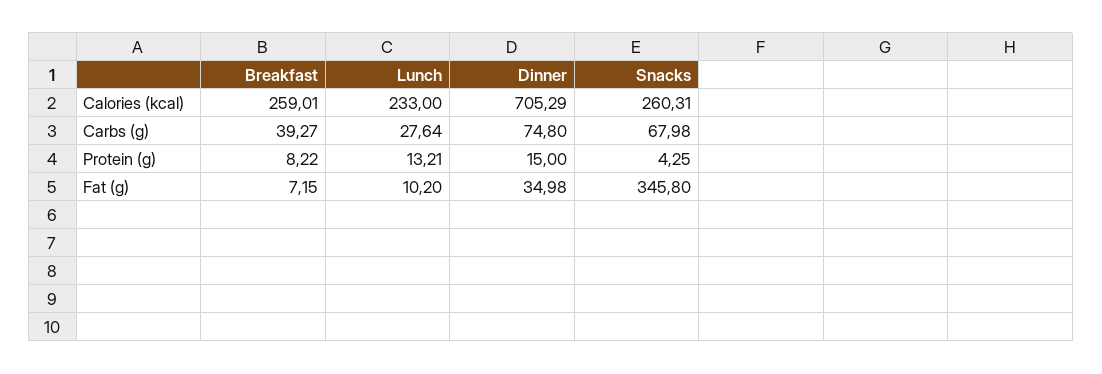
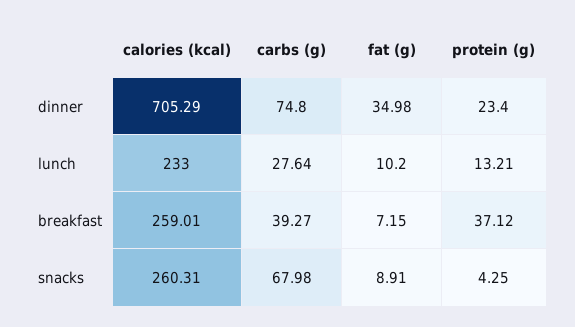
  {
    "Breakfast": {
      "Calories (kcal)": 259.01,
      "Carbs (g)": 39.27,
-     "Protein (g)": 8.22,
+     "Protein (g)": 37.12,
      "Fat (g)": 7.15
    },
    "Lunch": {
      "Calories (kcal)": 233,
      "Carbs (g)": 27.64,
      "Protein (g)": 13.21,
      "Fat (g)": 10.2
    },
    "Dinner": {
      "Calories (kcal)": 705.29,
      "Carbs (g)": 74.8,
-     "Protein (g)": 15,
+     "Protein (g)": 23.4,
      "Fat (g)": 34.98
    },
    "Snacks": {
      "Calories (kcal)": 260.31,
      "Carbs (g)": 67.98,
      "Protein (g)": 4.25,
-     "Fat (g)": 345.8
+     "Fat (g)": 8.91
    }
  }

